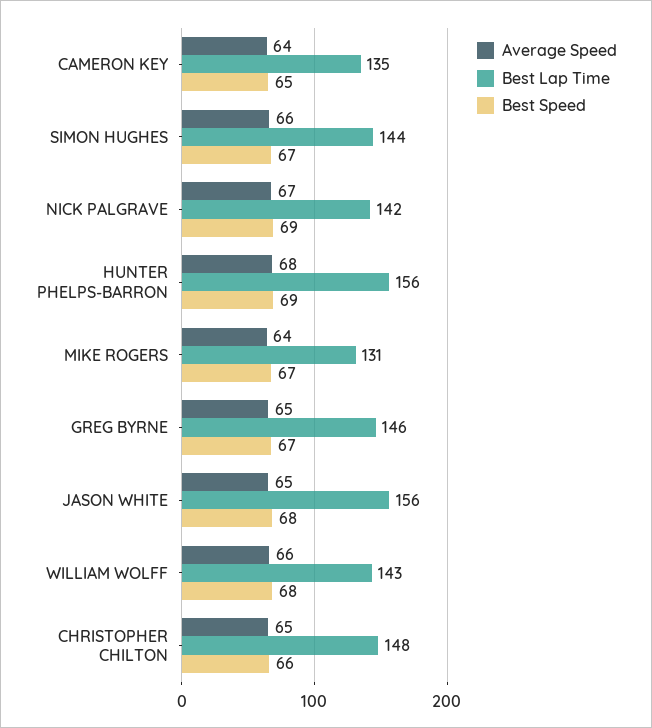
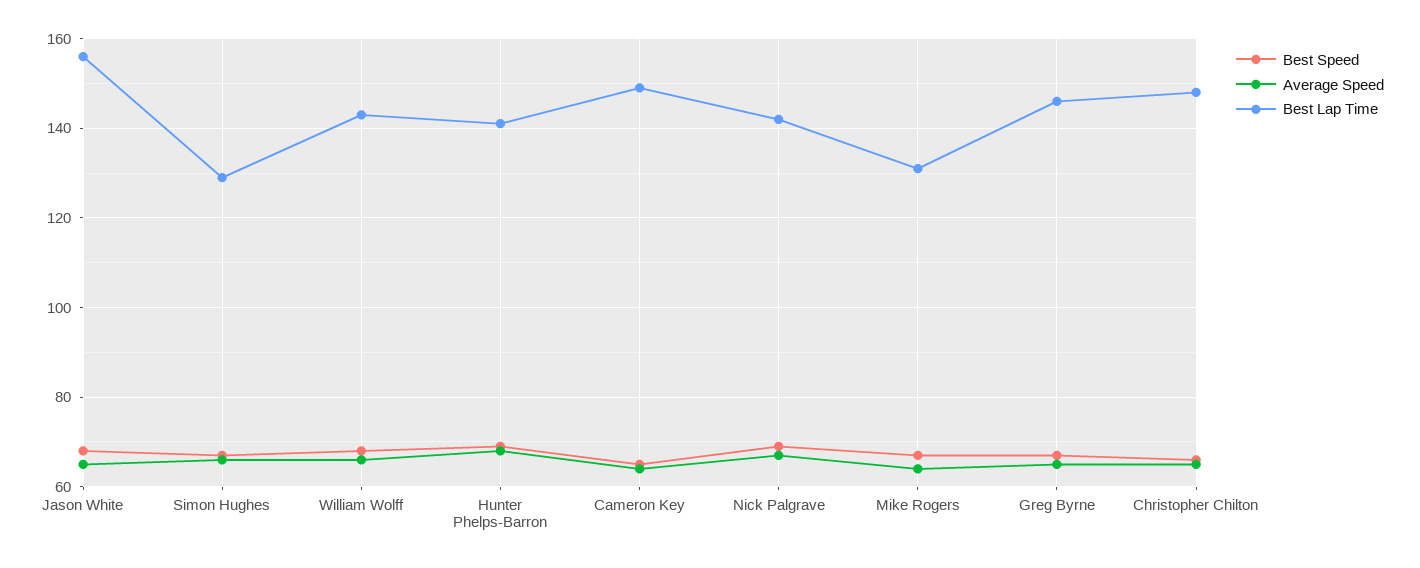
  {
    "Average Speed": {
      "CAMERON KEY": 64,
      "SIMON HUGHES": 66,
      "NICK PALGRAVE": 67,
      "HUNTER PHELPS-BARRON": 68,
      "MIKE ROGERS": 64,
      "GREG BYRNE": 65,
      "JASON WHITE": 65,
      "WILLIAM WOLFF": 66,
      "CHRISTOPHER CHILTON": 65
    },
    "Best Lap Time": {
-     "CAMERON KEY": 135,
+     "CAMERON KEY": 150,
-     "SIMON HUGHES": 144,
+     "SIMON HUGHES": 130,
      "NICK PALGRAVE": 142,
-     "HUNTER PHELPS-BARRON": 156,
+     "HUNTER PHELPS-BARRON": 140,
      "MIKE ROGERS": 131,
      "GREG BYRNE": 146,
      "JASON WHITE": 156,
      "WILLIAM WOLFF": 143,
      "CHRISTOPHER CHILTON": 148
    },
    "Best Speed": {
      "CAMERON KEY": 65,
      "SIMON HUGHES": 67,
      "NICK PALGRAVE": 69,
      "HUNTER PHELPS-BARRON": 69,
      "MIKE ROGERS": 67,
      "GREG BYRNE": 67,
      "JASON WHITE": 68,
      "WILLIAM WOLFF": 68,
      "CHRISTOPHER CHILTON": 66
    }
  }

